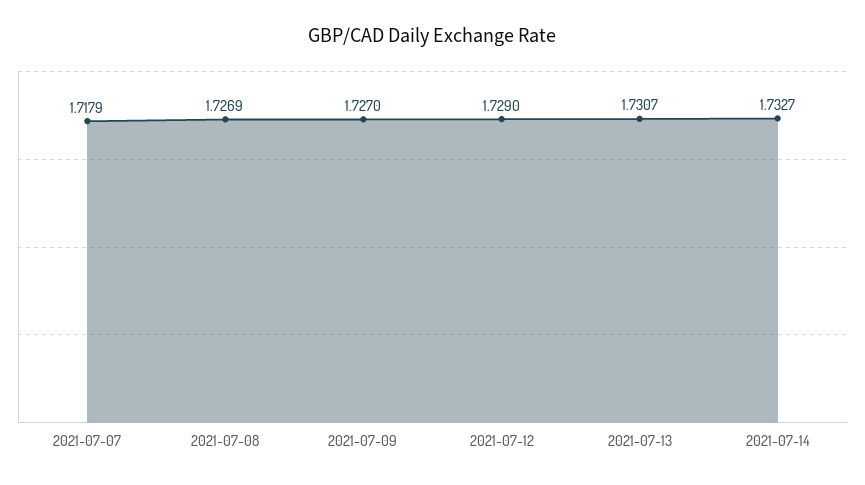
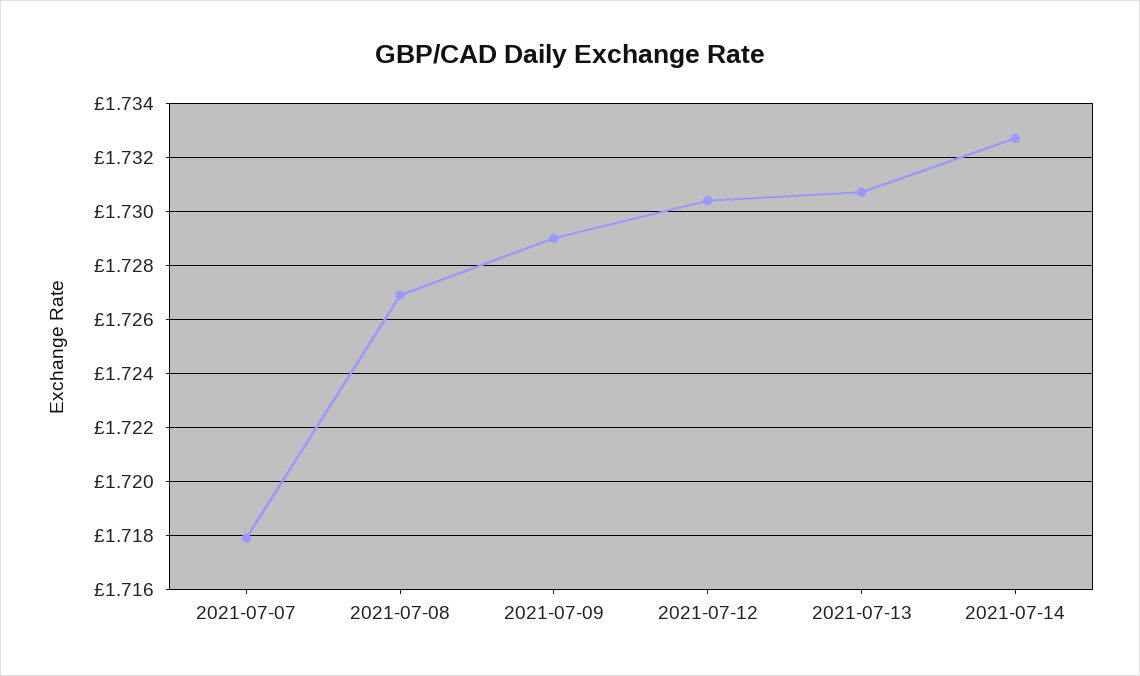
  {
    "2021-07-07": 1.7179,
    "2021-07-08": 1.7269,
-   "2021-07-09": 1.727,
+   "2021-07-09": 1.729,
-   "2021-07-12": 1.729,
+   "2021-07-12": 1.7305,
    "2021-07-13": 1.7307,
    "2021-07-14": 1.7327
  }

